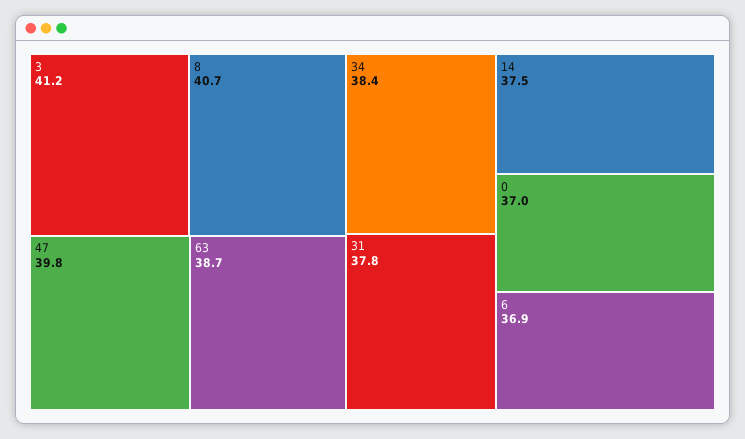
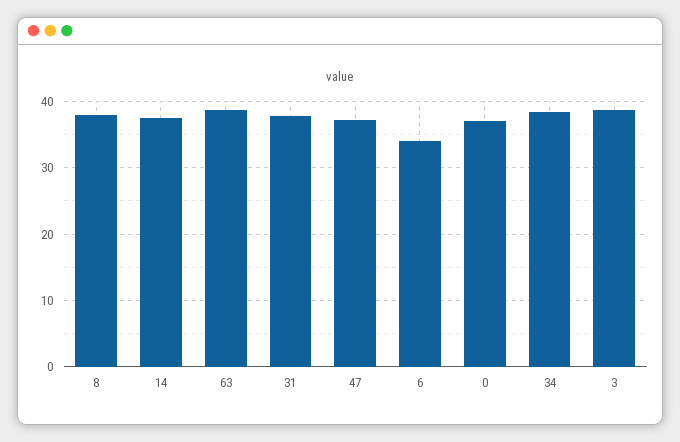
  {
-   "3": 41.2,
+   "3": 39,
-   "8": 40.7,
+   "8": 38,
-   "47": 39.8,
+   "47": 37,
    "63": 38.7,
    "34": 38.4,
    "31": 37.8,
    "14": 37.5,
    "0": 37,
-   "6": 36.9
+   "6": 34
  }

